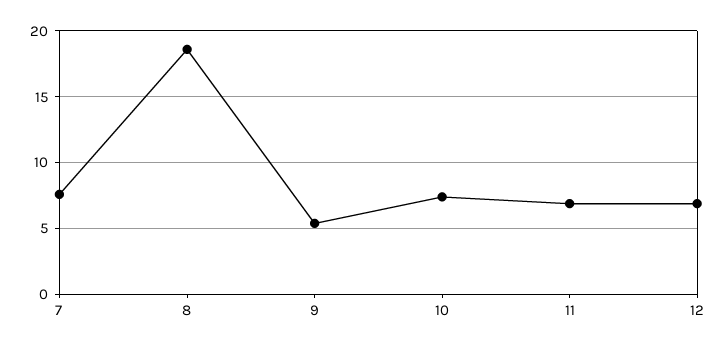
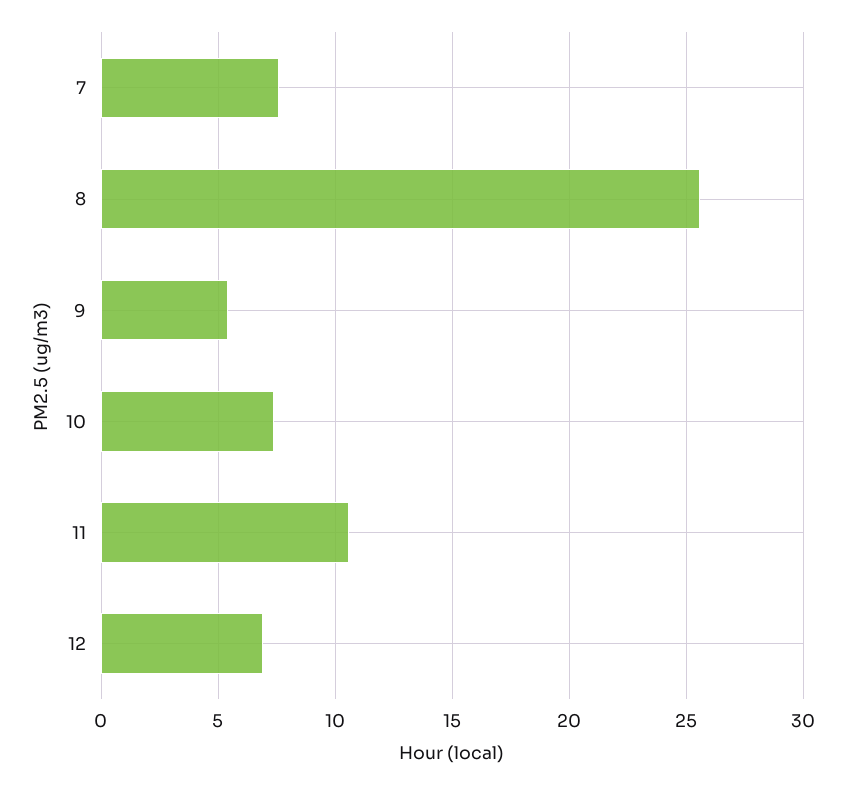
  {
    "7": 7.5,
-   "8": 18.5,
+   "8": 25.5,
    "9": 5.5,
    "10": 7.5,
-   "11": 7,
+   "11": 10.5,
    "12": 7
  }

